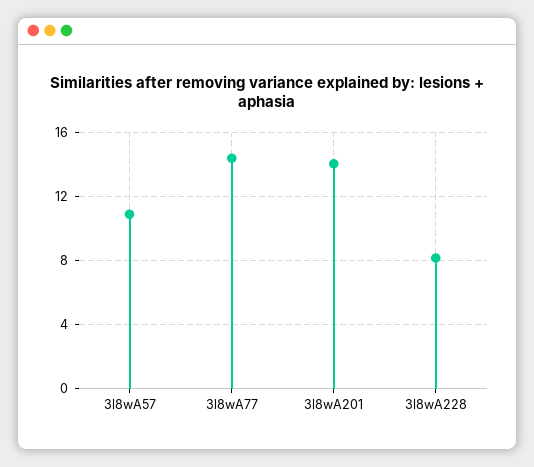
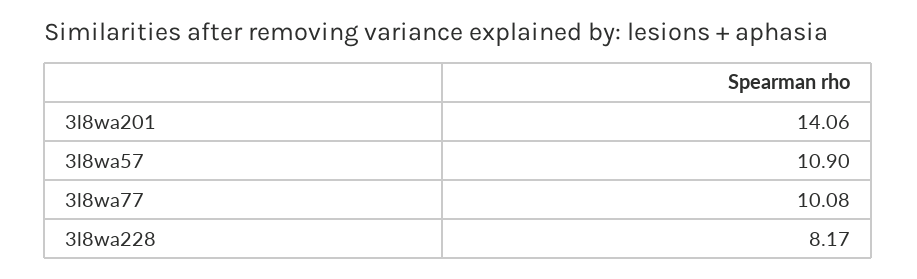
  {
    "3l8wA57": 10.9,
-   "3l8wA77": 14.5,
+   "3l8wA77": 10.08,
    "3l8wA201": 14.06,
    "3l8wA228": 8.17
  }

